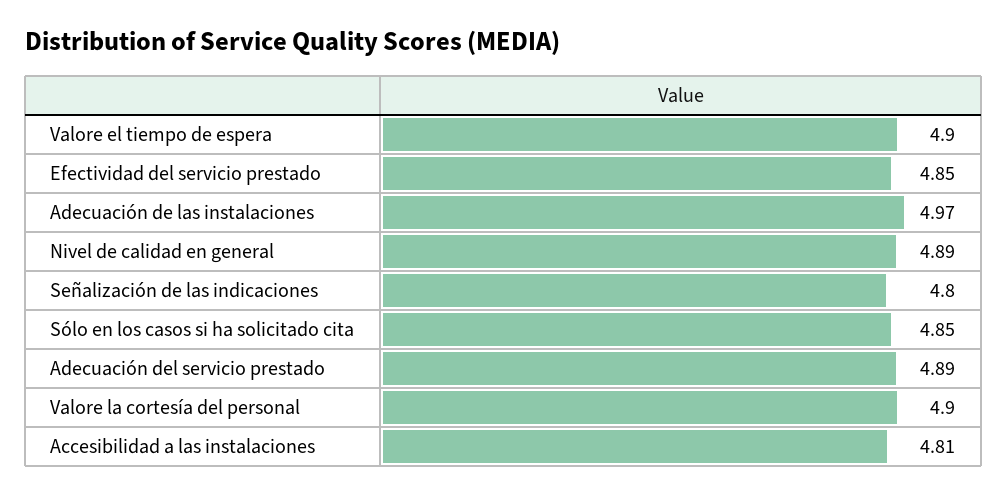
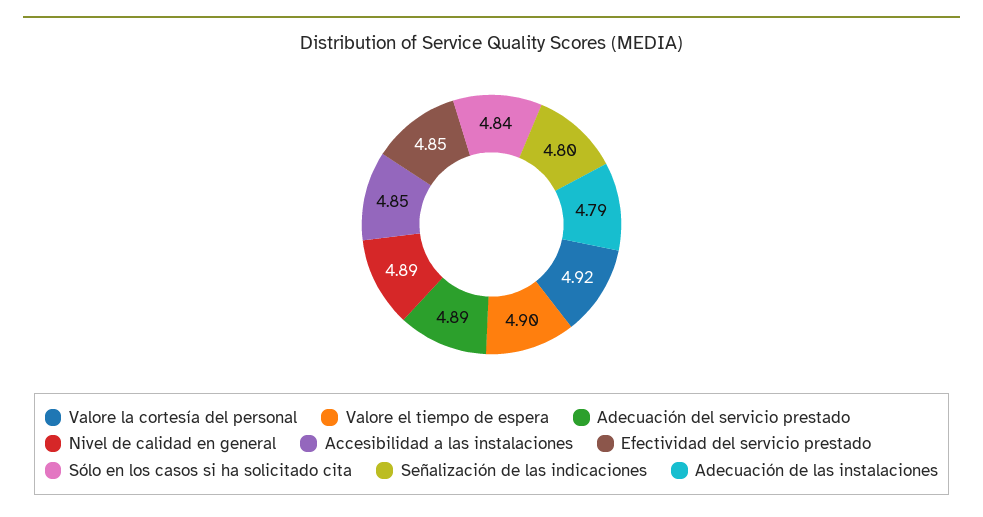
  {
    "Valore el tiempo de espera": 4.9,
    "Efectividad del servicio prestado": 4.85,
-   "Adecuación de las instalaciones": 4.97,
+   "Adecuación de las instalaciones": 4.79,
    "Nivel de calidad en general": 4.89,
    "Señalización de las indicaciones": 4.8,
-   "Sólo en los casos si ha solicitado cita": 4.85,
+   "Sólo en los casos si ha solicitado cita": 4.84,
    "Adecuación del servicio prestado": 4.89,
-   "Valore la cortesía del personal": 4.9,
+   "Valore la cortesía del personal": 4.92,
-   "Accesibilidad a las instalaciones": 4.81
+   "Accesibilidad a las instalaciones": 4.85
  }

